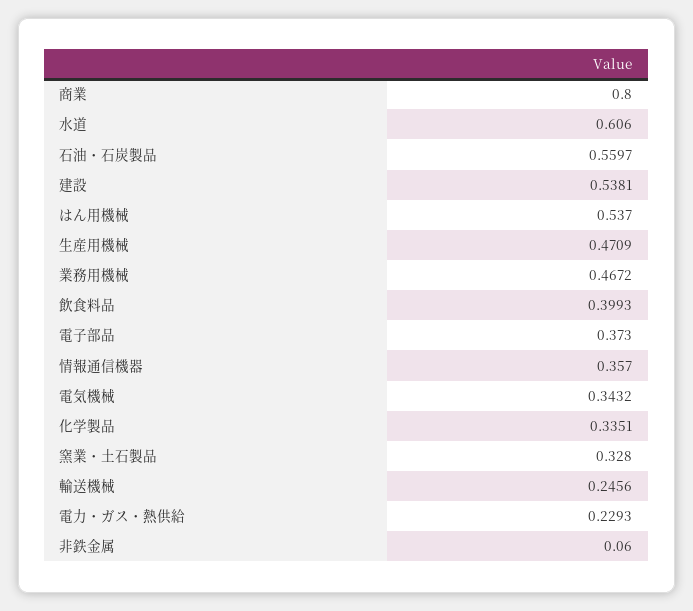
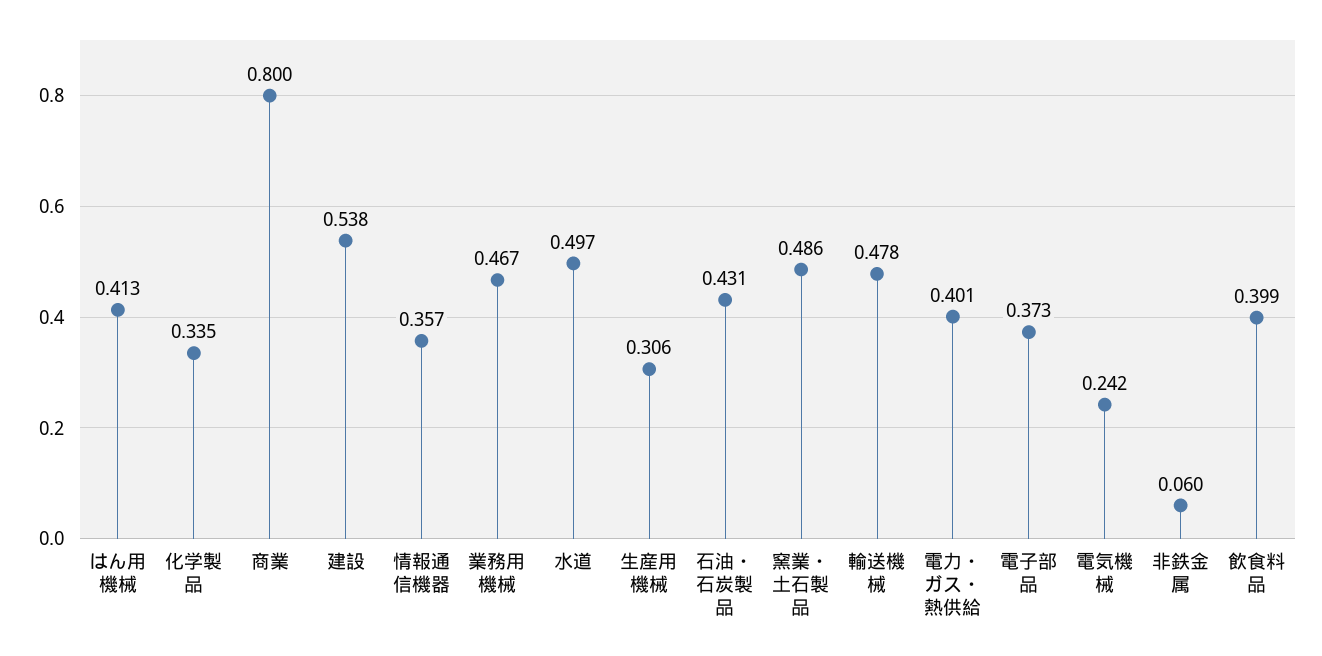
  {
    "商業": 0.8,
-   "水道": 0.606,
+   "水道": 0.497,
-   "石油・石炭製品": 0.5597,
+   "石油・石炭製品": 0.431,
    "建設": 0.5381,
-   "はん用機械": 0.537,
+   "はん用機械": 0.413,
-   "生産用機械": 0.4709,
+   "生産用機械": 0.306,
    "業務用機械": 0.4672,
    "飲食料品": 0.3993,
    "電子部品": 0.373,
    "情報通信機器": 0.357,
-   "電気機械": 0.3432,
+   "電気機械": 0.242,
    "化学製品": 0.3351,
-   "窯業・土石製品": 0.328,
+   "窯業・土石製品": 0.486,
-   "輸送機械": 0.2456,
+   "輸送機械": 0.478,
-   "電力・ガス・熱供給": 0.2293,
+   "電力・ガス・熱供給": 0.401,
    "非鉄金属": 0.06
  }

